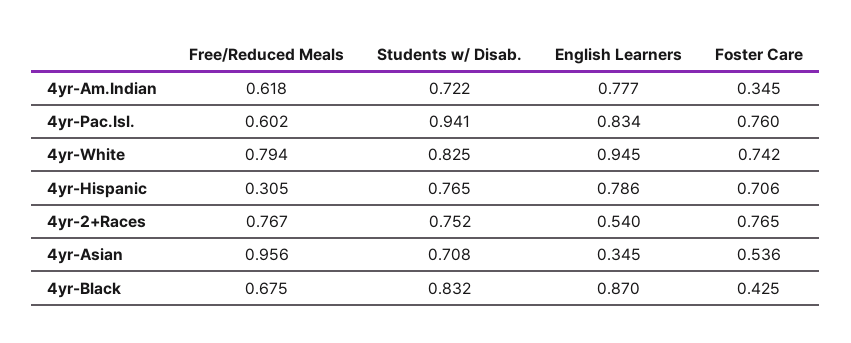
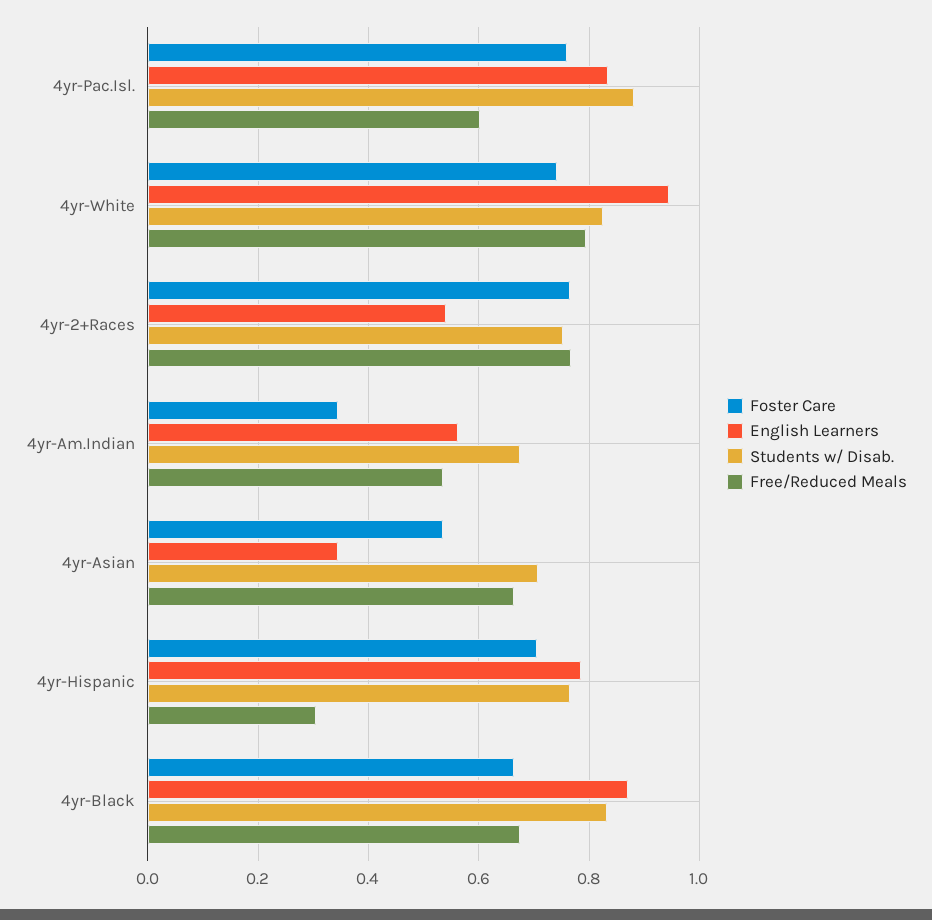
  {
    "Free/Reduced Meals": {
-     "4yr-Am.Indian": 0.618,
+     "4yr-Am.Indian": 0.54,
      "4yr-Pac.Isl.": 0.602,
      "4yr-White": 0.794,
      "4yr-Hispanic": 0.305,
      "4yr-2+Races": 0.767,
-     "4yr-Asian": 0.956,
+     "4yr-Asian": 0.66,
      "4yr-Black": 0.675
    },
    "Students w/ Disab.": {
-     "4yr-Am.Indian": 0.722,
+     "4yr-Am.Indian": 0.68,
-     "4yr-Pac.Isl.": 0.941,
+     "4yr-Pac.Isl.": 0.88,
      "4yr-White": 0.825,
      "4yr-Hispanic": 0.765,
      "4yr-2+Races": 0.752,
      "4yr-Asian": 0.708,
      "4yr-Black": 0.832
    },
    "English Learners": {
-     "4yr-Am.Indian": 0.777,
+     "4yr-Am.Indian": 0.56,
      "4yr-Pac.Isl.": 0.834,
      "4yr-White": 0.945,
      "4yr-Hispanic": 0.786,
      "4yr-2+Races": 0.54,
      "4yr-Asian": 0.345,
      "4yr-Black": 0.87
    },
    "Foster Care": {
      "4yr-Am.Indian": 0.345,
      "4yr-Pac.Isl.": 0.76,
      "4yr-White": 0.742,
      "4yr-Hispanic": 0.706,
      "4yr-2+Races": 0.765,
      "4yr-Asian": 0.536,
-     "4yr-Black": 0.425
+     "4yr-Black": 0.66
    }
  }

